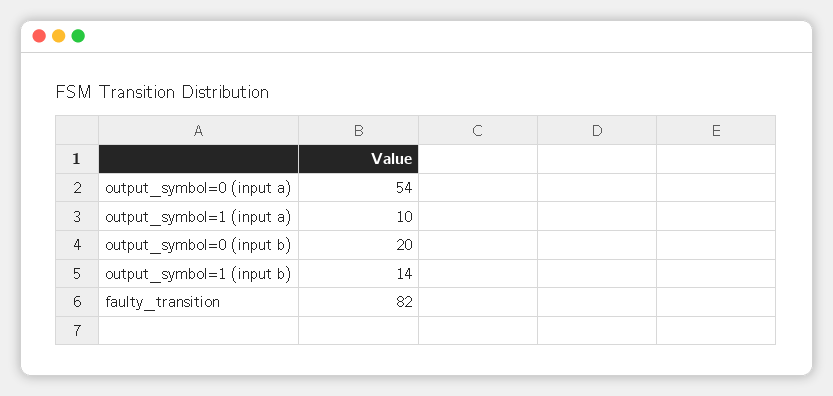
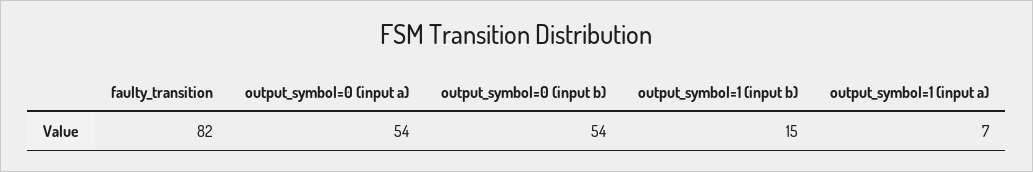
  {
    "output_symbol=0 (input a)": 54,
-   "output_symbol=1 (input a)": 10,
+   "output_symbol=1 (input a)": 7,
-   "output_symbol=0 (input b)": 20,
+   "output_symbol=0 (input b)": 54,
-   "output_symbol=1 (input b)": 14,
+   "output_symbol=1 (input b)": 15,
    "faulty_transition": 82
  }

